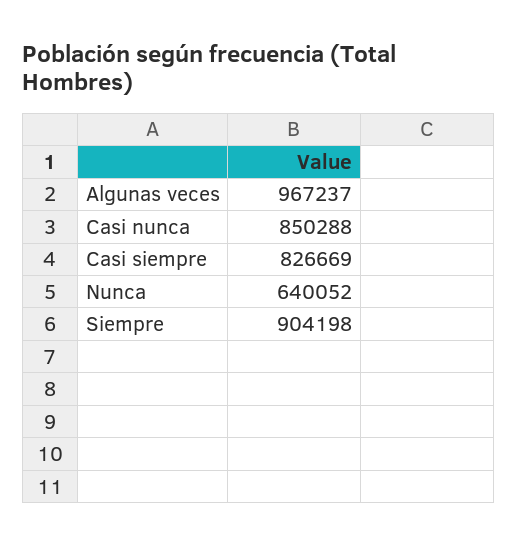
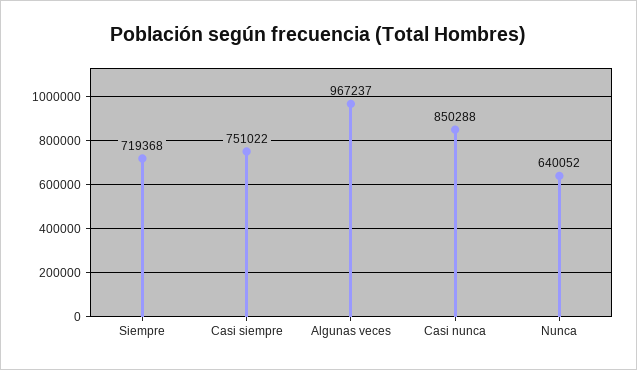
  {
    "Algunas veces": 967237,
    "Casi nunca": 850288,
-   "Casi siempre": 826669,
+   "Casi siempre": 751022,
    "Nunca": 640052,
-   "Siempre": 904198
+   "Siempre": 719368
  }

